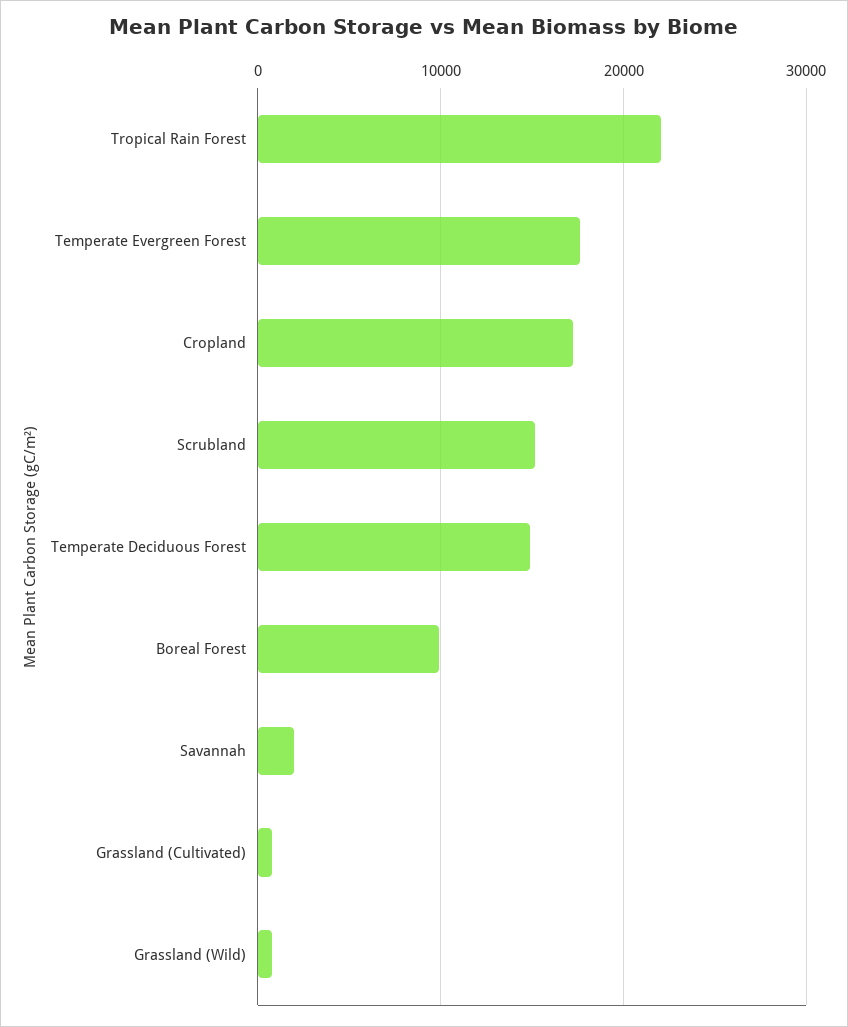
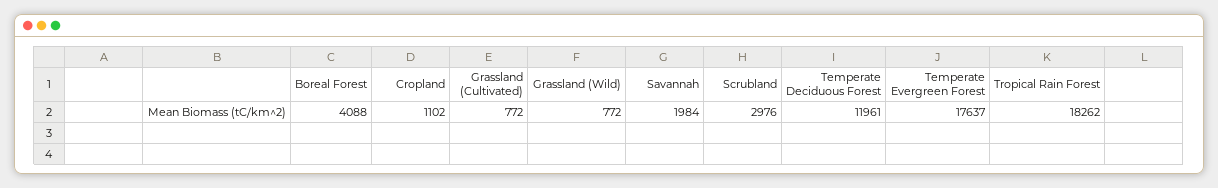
  {
-   "Tropical Rain Forest": 22000,
+   "Tropical Rain Forest": 18262,
    "Temperate Evergreen Forest": 17637,
-   "Cropland": 17000,
+   "Cropland": 1102,
-   "Scrubland": 15000,
+   "Scrubland": 2976,
-   "Temperate Deciduous Forest": 15000,
+   "Temperate Deciduous Forest": 11961,
-   "Boreal Forest": 10000,
+   "Boreal Forest": 4088,
    "Savannah": 1984,
    "Grassland (Cultivated)": 772,
    "Grassland (Wild)": 772
  }

